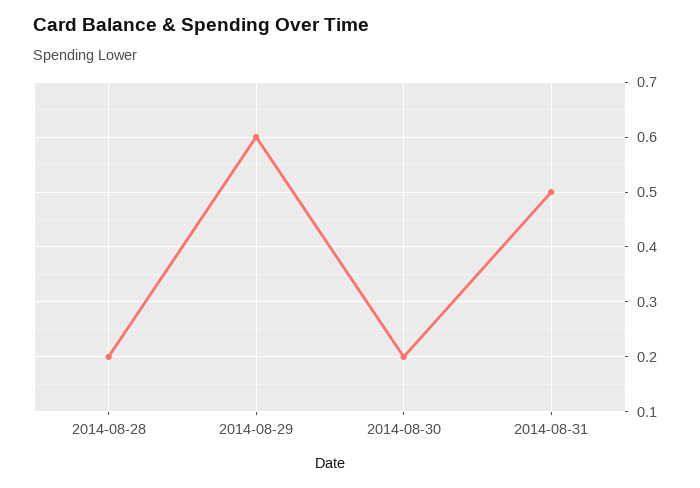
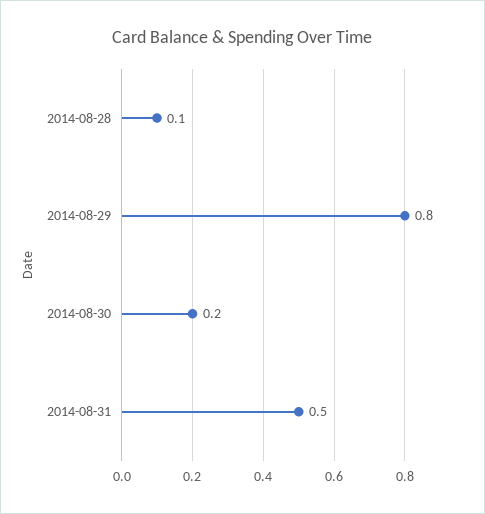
  {
-   "2014-08-28": 0.2,
+   "2014-08-28": 0.1,
-   "2014-08-29": 0.6,
+   "2014-08-29": 0.8,
    "2014-08-30": 0.2,
    "2014-08-31": 0.5
  }

